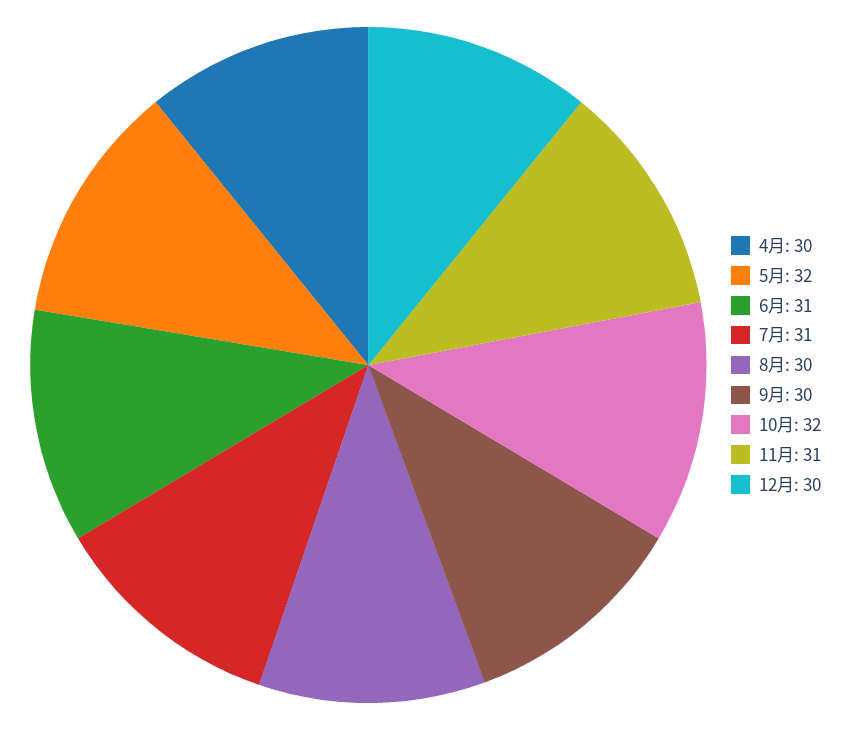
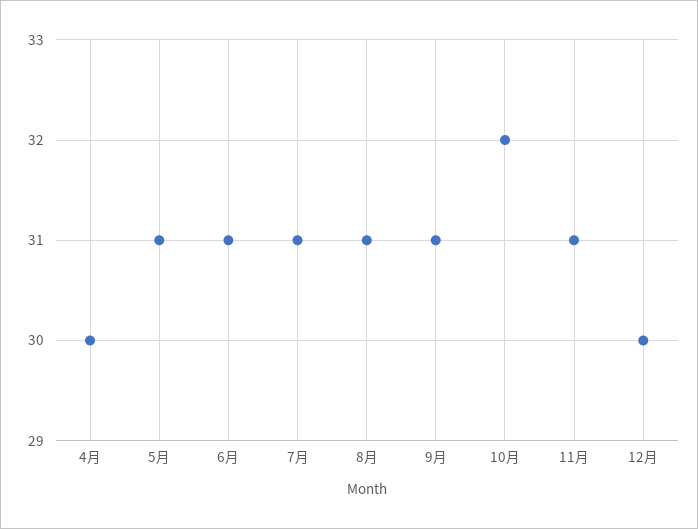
  {
    "4月": 30,
-   "5月": 32,
+   "5月": 31,
    "6月": 31,
    "7月": 31,
-   "8月": 30,
+   "8月": 31,
-   "9月": 30,
+   "9月": 31,
    "10月": 32,
    "11月": 31,
    "12月": 30
  }

